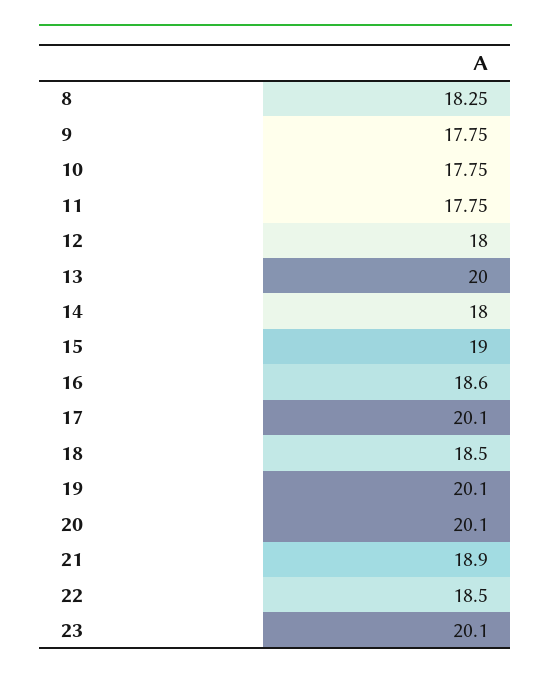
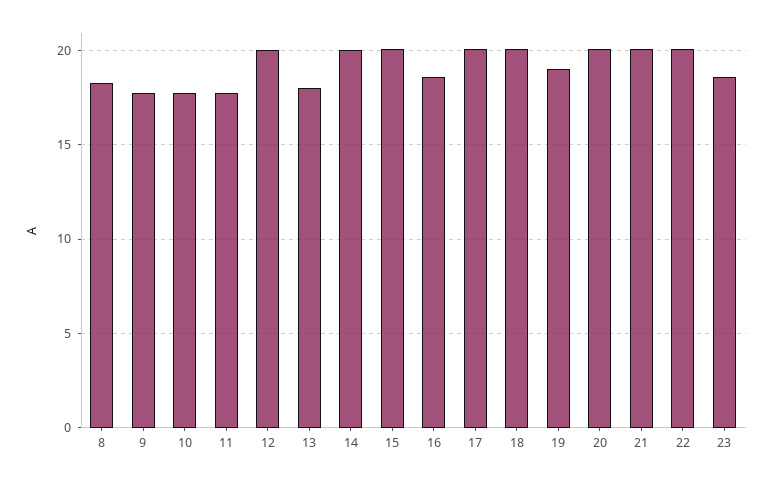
  {
    "8": 18.25,
    "9": 17.75,
    "10": 17.75,
    "11": 17.75,
-   "12": 18,
+   "12": 20,
-   "13": 20,
+   "13": 18,
-   "14": 18,
+   "14": 20,
-   "15": 19,
+   "15": 20,
    "16": 18.6,
    "17": 20.1,
-   "18": 18.5,
+   "18": 20,
-   "19": 20.1,
+   "19": 19,
    "20": 20.1,
-   "21": 18.9,
+   "21": 20,
-   "22": 18.5,
+   "22": 20,
-   "23": 20.1
+   "23": 18.5
  }

